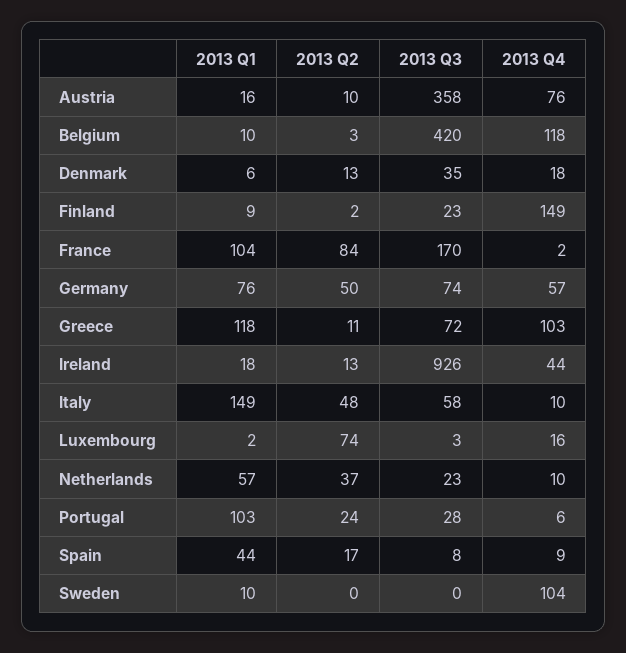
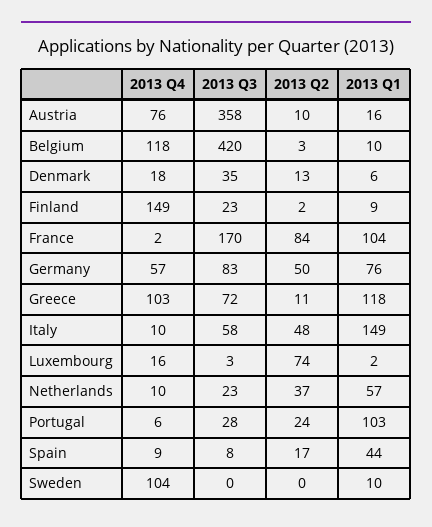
  {
    "2013 Q1": {
      "Austria": 16,
      "Belgium": 10,
      "Denmark": 6,
      "Finland": 9,
      "France": 104,
      "Germany": 76,
      "Greece": 118,
-     "Ireland": 18,
      "Italy": 149,
      "Luxembourg": 2,
      "Netherlands": 57,
      "Portugal": 103,
      "Spain": 44,
      "Sweden": 10
    },
    "2013 Q2": {
      "Austria": 10,
      "Belgium": 3,
      "Denmark": 13,
      "Finland": 2,
      "France": 84,
      "Germany": 50,
      "Greece": 11,
-     "Ireland": 13,
      "Italy": 48,
      "Luxembourg": 74,
      "Netherlands": 37,
      "Portugal": 24,
      "Spain": 17,
      "Sweden": 0
    },
    "2013 Q3": {
      "Austria": 358,
      "Belgium": 420,
      "Denmark": 35,
      "Finland": 23,
      "France": 170,
-     "Germany": 74,
+     "Germany": 83,
      "Greece": 72,
-     "Ireland": 926,
      "Italy": 58,
      "Luxembourg": 3,
      "Netherlands": 23,
      "Portugal": 28,
      "Spain": 8,
      "Sweden": 0
    },
    "2013 Q4": {
      "Austria": 76,
      "Belgium": 118,
      "Denmark": 18,
      "Finland": 149,
      "France": 2,
      "Germany": 57,
      "Greece": 103,
-     "Ireland": 44,
      "Italy": 10,
      "Luxembourg": 16,
      "Netherlands": 10,
      "Portugal": 6,
      "Spain": 9,
      "Sweden": 104
    }
  }

